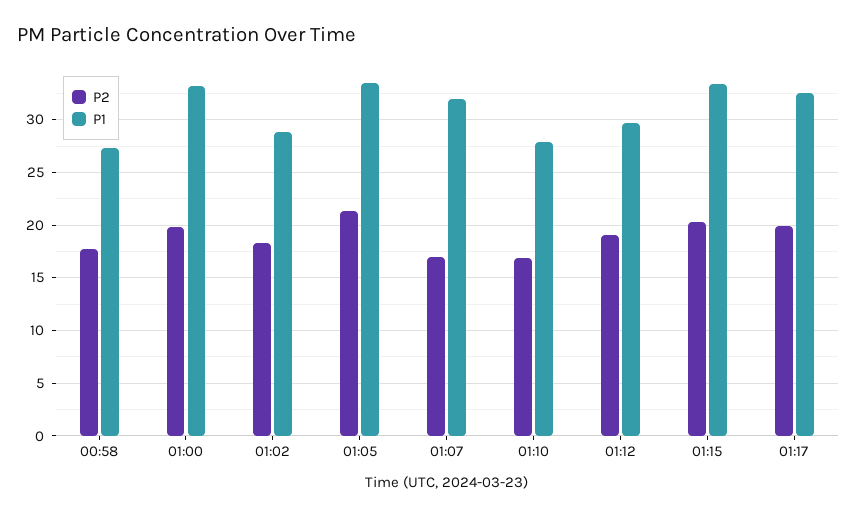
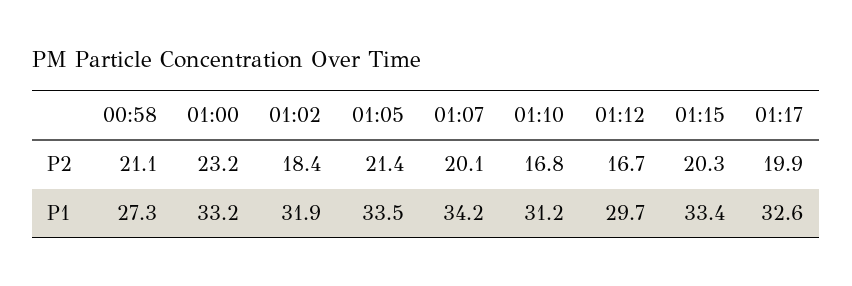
  {
    "P2": {
-     "00:58": 18,
+     "00:58": 21.1,
-     "01:00": 20,
+     "01:00": 23.2,
      "01:02": 18.4,
      "01:05": 21.4,
-     "01:07": 17,
+     "01:07": 20.1,
      "01:10": 16.8,
-     "01:12": 19,
+     "01:12": 16.7,
      "01:15": 20.3,
      "01:17": 19.9
    },
    "P1": {
      "00:58": 27.3,
      "01:00": 33.2,
-     "01:02": 29,
+     "01:02": 31.9,
      "01:05": 33.5,
-     "01:07": 32,
+     "01:07": 34.2,
-     "01:10": 28,
+     "01:10": 31.2,
      "01:12": 29.7,
      "01:15": 33.4,
      "01:17": 32.6
    }
  }

